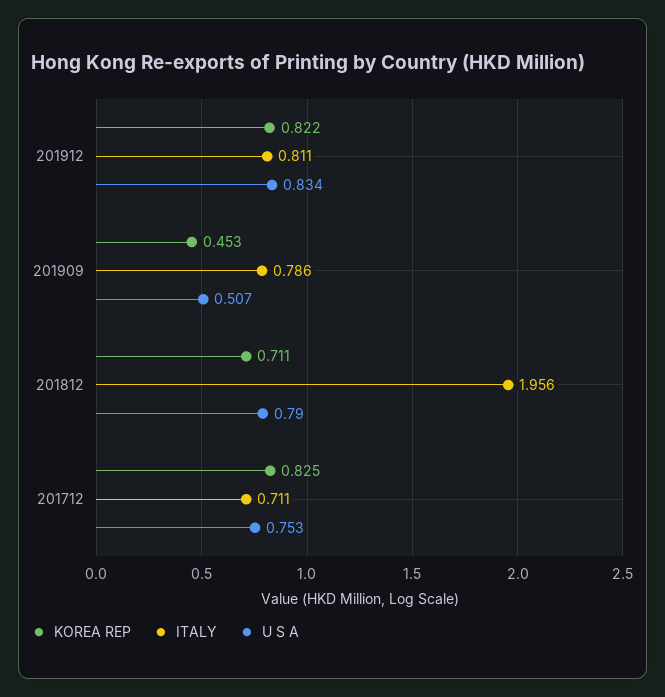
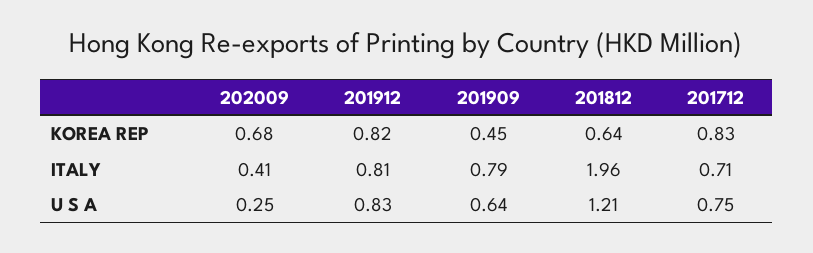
  {
    "KOREA REP": {
      "201912": 0.822,
      "201909": 0.453,
-     "201812": 0.711,
+     "201812": 0.64,
-     "201712": 0.825
+     "201712": 0.825,
+     "202009": 0.68
    },
    "ITALY": {
      "201912": 0.811,
      "201909": 0.786,
      "201812": 1.956,
-     "201712": 0.711
+     "201712": 0.711,
+     "202009": 0.41
    },
    "U S A": {
      "201912": 0.834,
-     "201909": 0.507,
+     "201909": 0.64,
-     "201812": 0.79,
+     "201812": 1.21,
-     "201712": 0.753
+     "201712": 0.753,
+     "202009": 0.25
    }
  }

